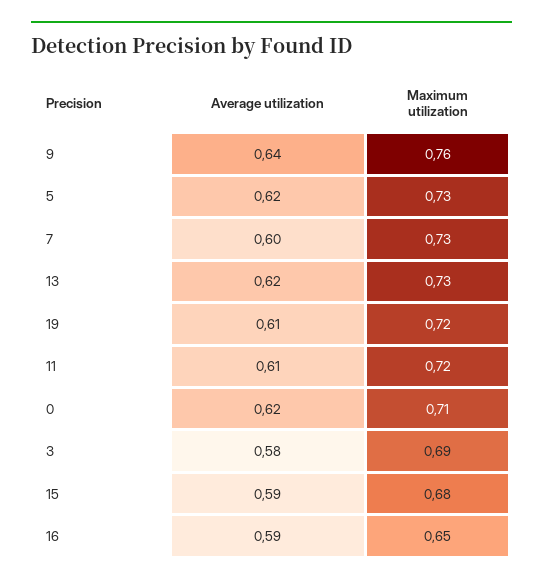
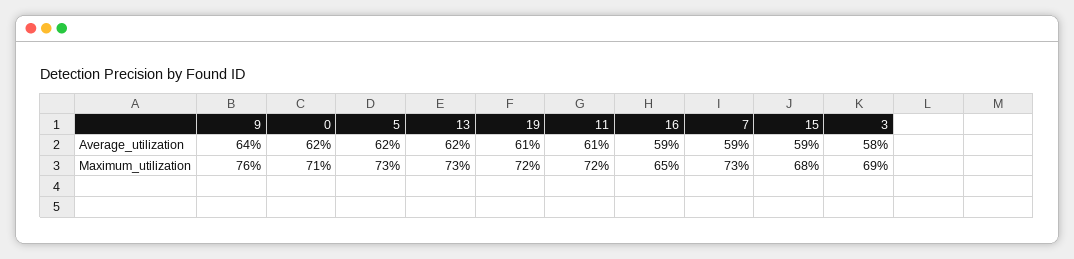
  {
    "Average utilization": {
      "9": 0.64,
      "5": 0.62,
-     "7": 0.6,
+     "7": 0.59,
      "13": 0.62,
      "19": 0.61,
      "11": 0.61,
      "0": 0.62,
      "3": 0.58,
      "15": 0.59,
      "16": 0.59
    },
    "Maximum utilization": {
      "9": 0.76,
      "5": 0.73,
      "7": 0.73,
      "13": 0.73,
      "19": 0.72,
      "11": 0.72,
      "0": 0.71,
      "3": 0.69,
      "15": 0.68,
      "16": 0.65
    }
  }

